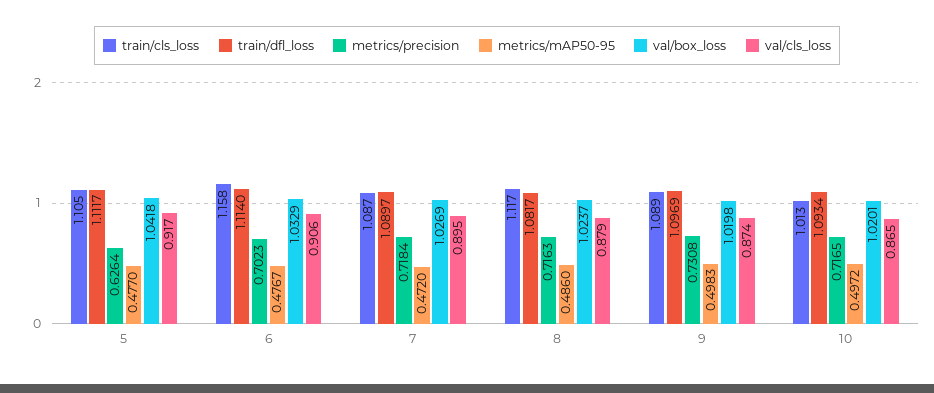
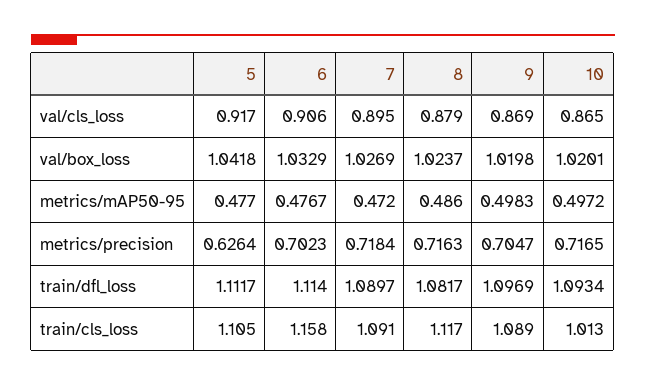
  {
    "train/cls_loss": {
      "5": 1.105,
      "6": 1.158,
-     "7": 1.087,
+     "7": 1.091,
      "8": 1.117,
      "9": 1.089,
      "10": 1.013
    },
    "train/dfl_loss": {
      "5": 1.1117,
      "6": 1.114,
      "7": 1.0897,
      "8": 1.0817,
      "9": 1.0969,
      "10": 1.0934
    },
    "metrics/precision": {
      "5": 0.6264,
      "6": 0.7023,
      "7": 0.7184,
      "8": 0.7163,
-     "9": 0.7308,
+     "9": 0.7047,
      "10": 0.7165
    },
    "metrics/mAP50-95": {
      "5": 0.477,
      "6": 0.4767,
      "7": 0.472,
      "8": 0.486,
      "9": 0.4983,
      "10": 0.4972
    },
    "val/box_loss": {
      "5": 1.0418,
      "6": 1.0329,
      "7": 1.0269,
      "8": 1.0237,
      "9": 1.0198,
      "10": 1.0201
    },
    "val/cls_loss": {
      "5": 0.917,
      "6": 0.906,
      "7": 0.895,
      "8": 0.879,
-     "9": 0.874,
+     "9": 0.869,
      "10": 0.865
    }
  }

